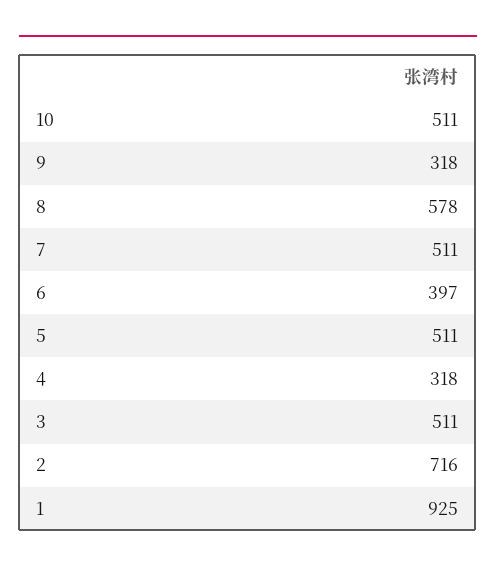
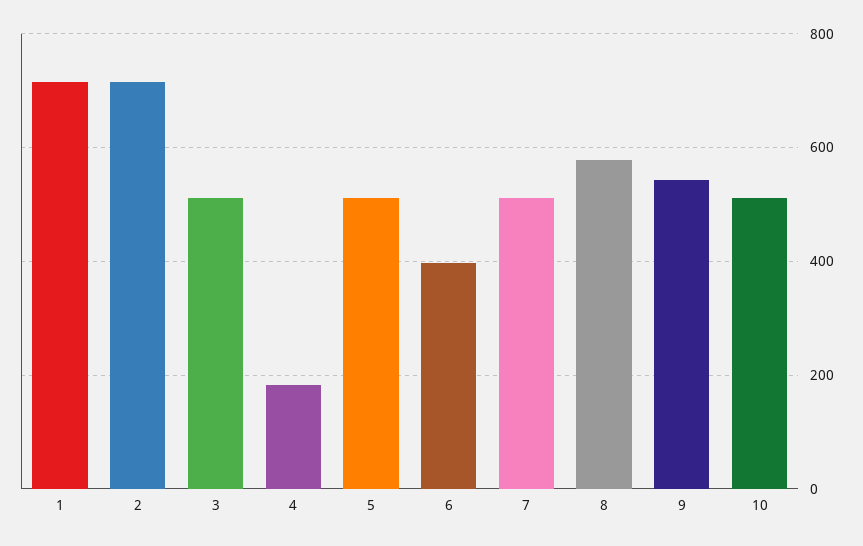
  {
    "10": 511,
-   "9": 318,
+   "9": 540,
    "8": 578,
    "7": 511,
    "6": 397,
    "5": 511,
-   "4": 318,
+   "4": 180,
    "3": 511,
    "2": 716,
-   "1": 925
+   "1": 720
  }

